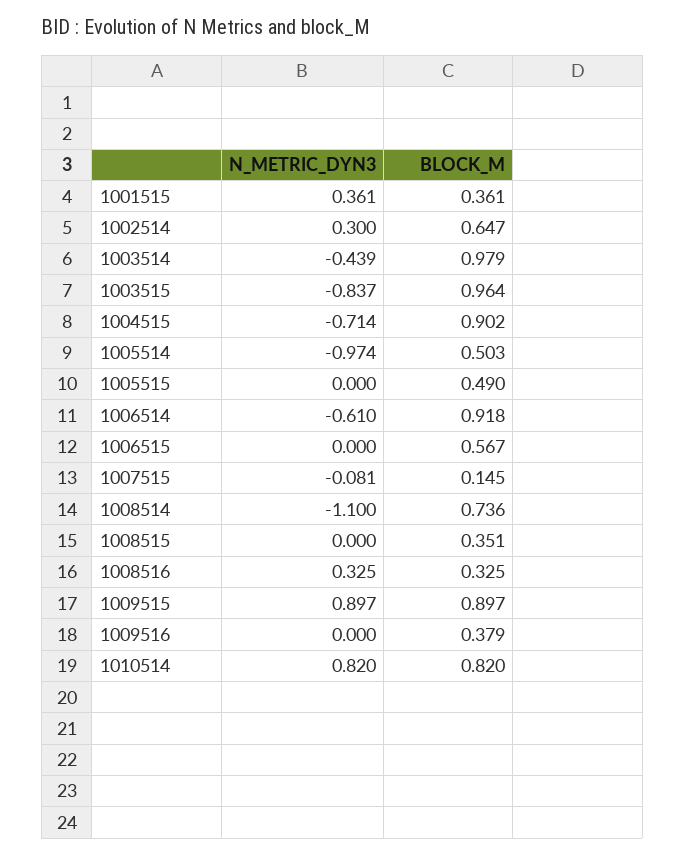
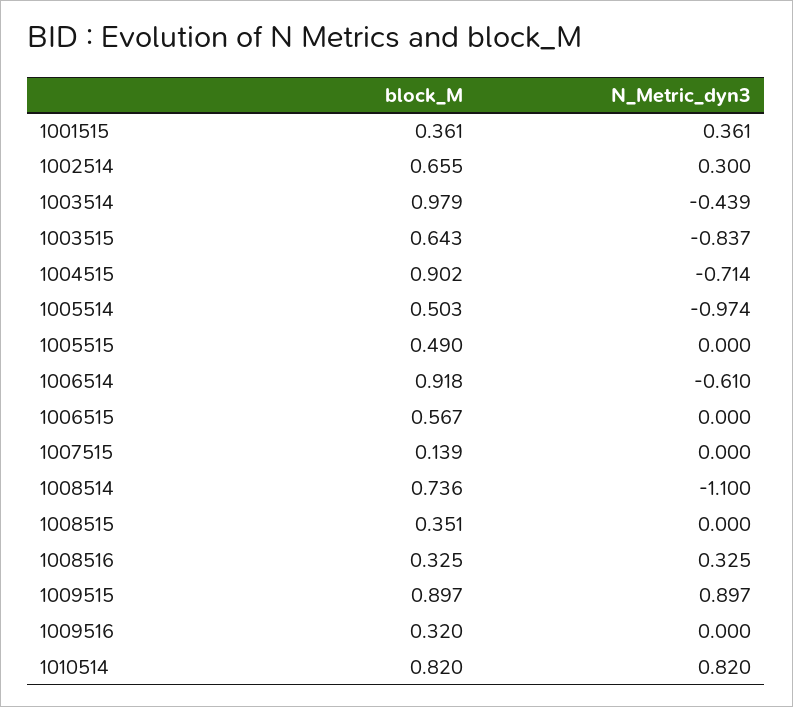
  {
    "N_METRIC_DYN3": {
      "1001515": 0.361,
      "1002514": 0.3,
      "1003514": -0.439,
      "1003515": -0.837,
      "1004515": -0.714,
      "1005514": -0.974,
      "1005515": 0,
      "1006514": -0.61,
      "1006515": 0,
-     "1007515": -0.081,
+     "1007515": 0,
      "1008514": -1.1,
      "1008515": 0,
      "1008516": 0.325,
      "1009515": 0.897,
      "1009516": 0,
      "1010514": 0.82
    },
    "BLOCK_M": {
      "1001515": 0.361,
-     "1002514": 0.647,
+     "1002514": 0.655,
      "1003514": 0.979,
-     "1003515": 0.964,
+     "1003515": 0.643,
      "1004515": 0.902,
      "1005514": 0.503,
      "1005515": 0.49,
      "1006514": 0.918,
      "1006515": 0.567,
-     "1007515": 0.145,
+     "1007515": 0.139,
      "1008514": 0.736,
      "1008515": 0.351,
      "1008516": 0.325,
      "1009515": 0.897,
-     "1009516": 0.379,
+     "1009516": 0.32,
      "1010514": 0.82
    }
  }

